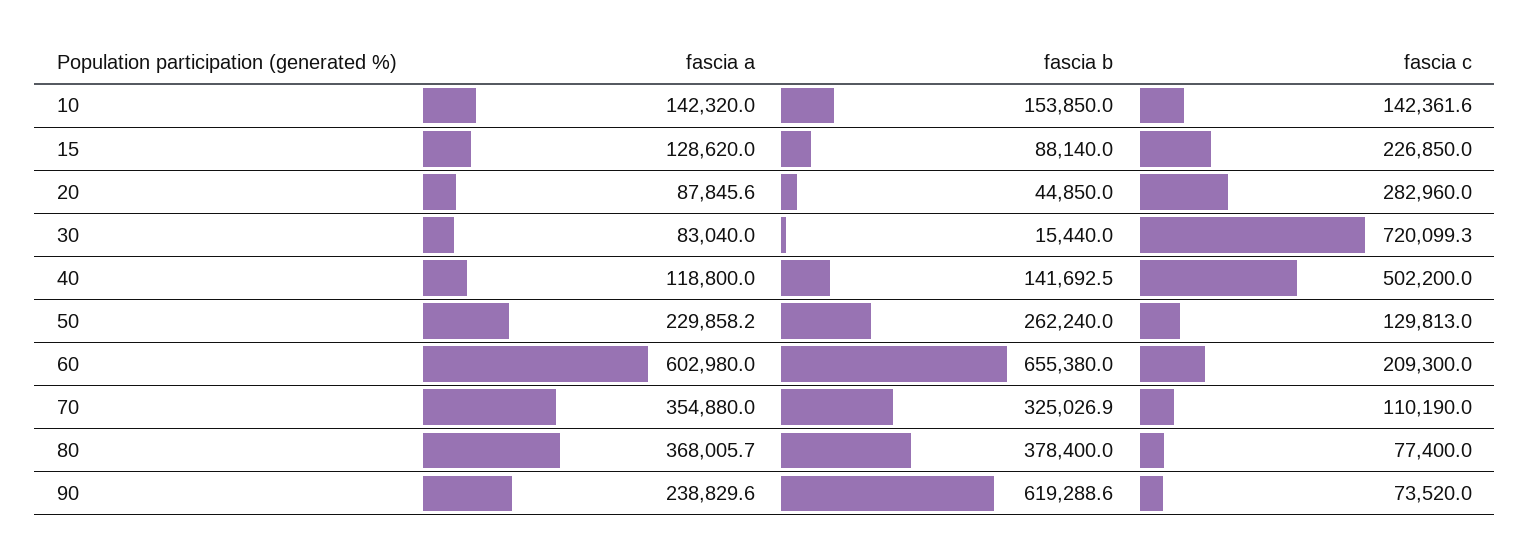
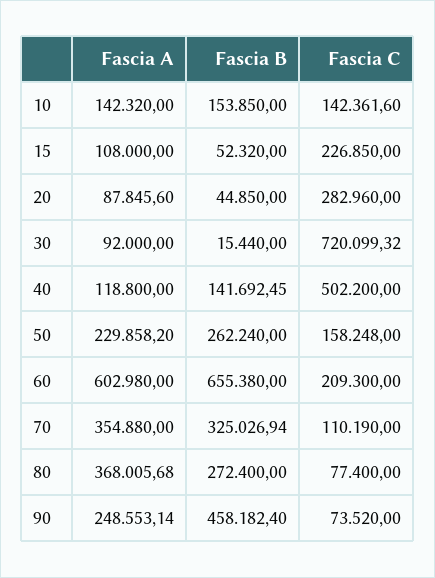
  {
    "fascia a": {
      "10": 142320,
-     "15": 128620,
+     "15": 108000,
      "20": 87845.6,
-     "30": 83040,
+     "30": 92000,
      "40": 118800,
      "50": 229858.2,
      "60": 602980,
      "70": 354880,
      "80": 368005.68,
-     "90": 238829.6
+     "90": 248553.14
    },
    "fascia b": {
      "10": 153850,
-     "15": 88140,
+     "15": 52320,
      "20": 44850,
      "30": 15440,
      "40": 141692.45,
      "50": 262240,
      "60": 655380,
      "70": 325026.94,
-     "80": 378400,
+     "80": 272400,
-     "90": 619288.6
+     "90": 458182.4
    },
    "fascia c": {
      "10": 142361.6,
      "15": 226850,
      "20": 282960,
      "30": 720099.32,
      "40": 502200,
-     "50": 129813,
+     "50": 158248,
      "60": 209300,
      "70": 110190,
      "80": 77400,
      "90": 73520
    }
  }

